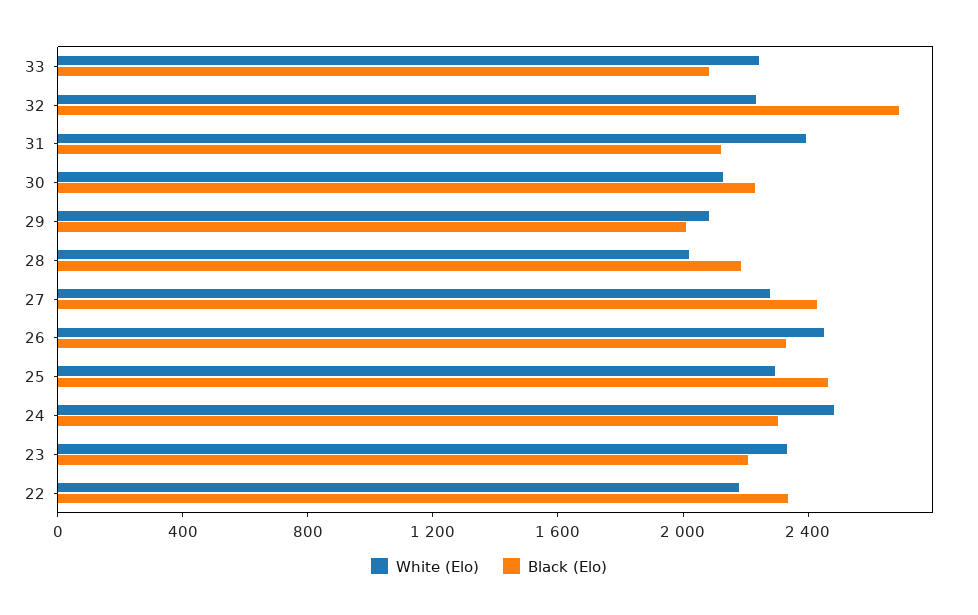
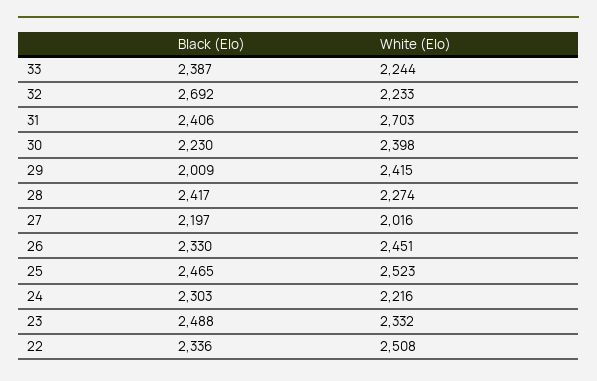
  {
    "White (Elo)": {
      "33": 2244,
      "32": 2233,
-     "31": 2400,
+     "31": 2703,
-     "30": 2100,
+     "30": 2398,
-     "29": 2100,
+     "29": 2415,
-     "28": 2000,
+     "28": 2274,
-     "27": 2300,
+     "27": 2016,
      "26": 2451,
-     "25": 2300,
+     "25": 2523,
-     "24": 2500,
+     "24": 2216,
      "23": 2332,
-     "22": 2200
+     "22": 2508
    },
    "Black (Elo)": {
-     "33": 2100,
+     "33": 2387,
      "32": 2692,
-     "31": 2100,
+     "31": 2406,
      "30": 2230,
      "29": 2009,
-     "28": 2200,
+     "28": 2417,
-     "27": 2400,
+     "27": 2197,
      "26": 2330,
      "25": 2465,
      "24": 2303,
-     "23": 2200,
+     "23": 2488,
      "22": 2336
    }
  }

